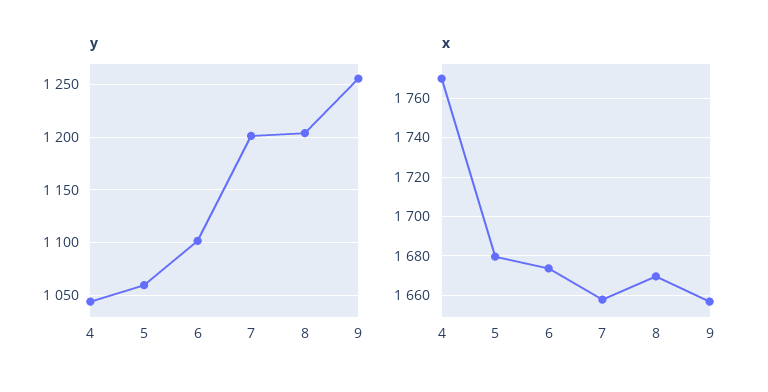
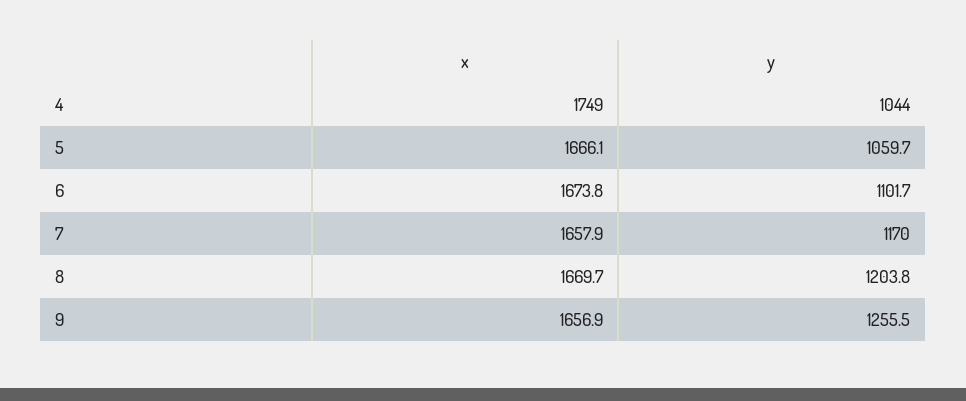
  {
    "y": {
      "4": 1044,
      "5": 1059.7,
      "6": 1101.7,
-     "7": 1200,
+     "7": 1170,
      "8": 1203.8,
      "9": 1255.5
    },
    "x": {
-     "4": 1770,
+     "4": 1749,
-     "5": 1680,
+     "5": 1666.1,
      "6": 1673.8,
      "7": 1657.9,
      "8": 1669.7,
      "9": 1656.9
    }
  }

